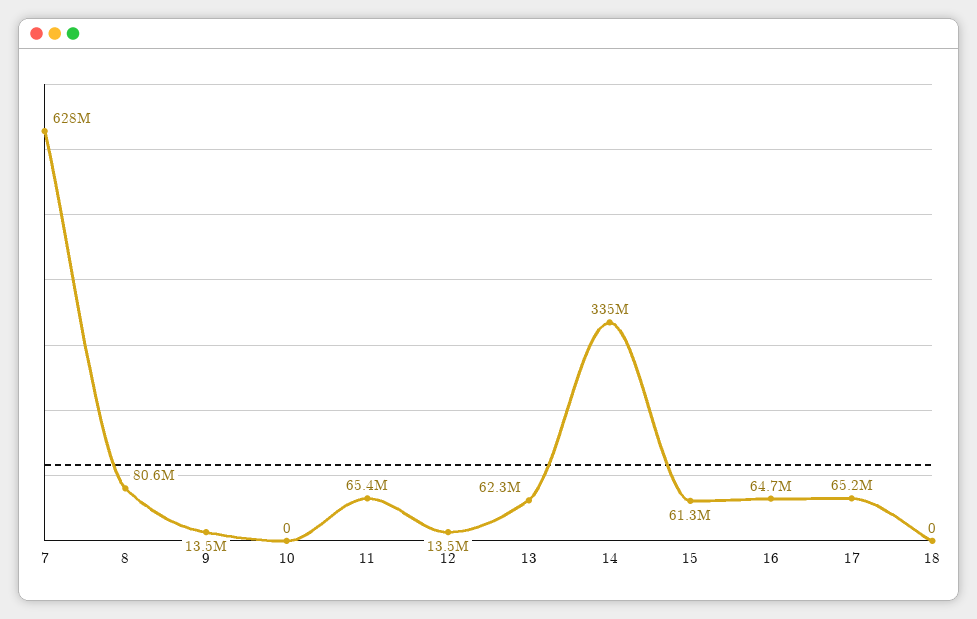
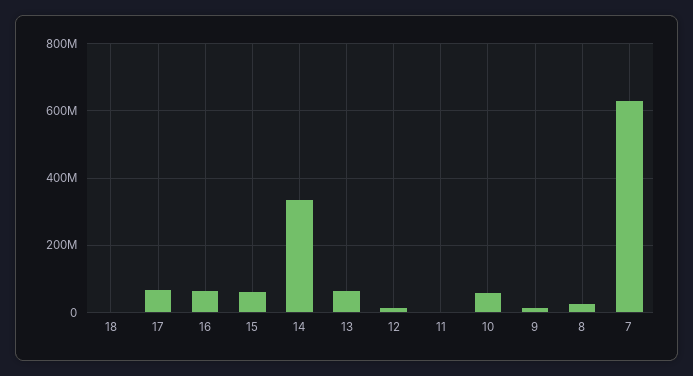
  {
    "7": 628000000,
-   "8": 80600000,
+   "8": 20000000,
    "9": 13500000,
-   "10": 0,
+   "10": 60000000,
-   "11": 65400000,
+   "11": 0,
    "12": 13500000,
    "13": 62300000,
    "14": 335000000,
    "15": 61300000,
    "16": 64700000,
    "17": 65200000,
    "18": 0
  }

